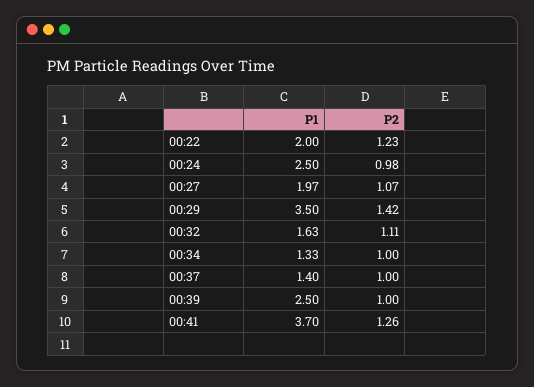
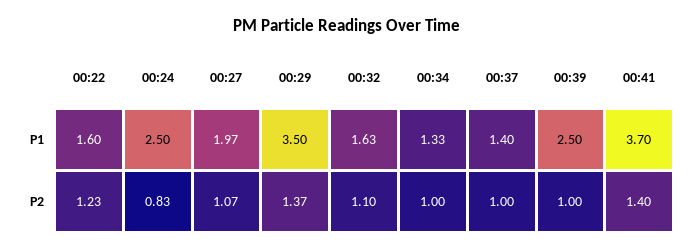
  {
    "P1": {
-     "00:22": 2,
+     "00:22": 1.6,
      "00:24": 2.5,
      "00:27": 1.97,
      "00:29": 3.5,
      "00:32": 1.63,
      "00:34": 1.33,
      "00:37": 1.4,
      "00:39": 2.5,
      "00:41": 3.7
    },
    "P2": {
      "00:22": 1.23,
-     "00:24": 0.98,
+     "00:24": 0.83,
      "00:27": 1.07,
-     "00:29": 1.42,
+     "00:29": 1.37,
-     "00:32": 1.11,
+     "00:32": 1.1,
      "00:34": 1,
      "00:37": 1,
      "00:39": 1,
-     "00:41": 1.26
+     "00:41": 1.4
    }
  }

